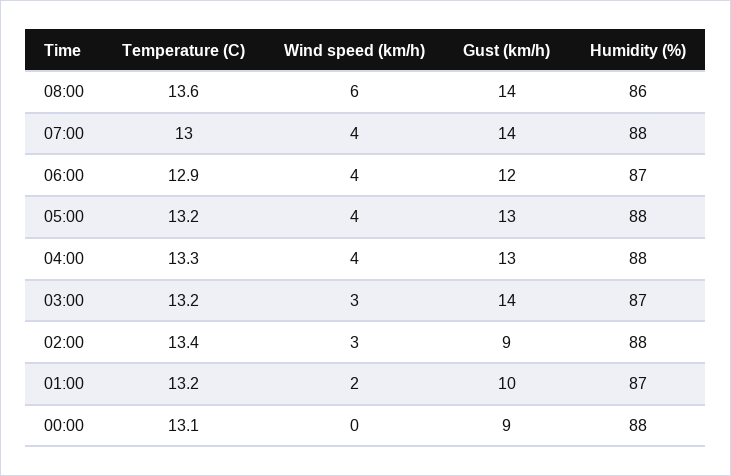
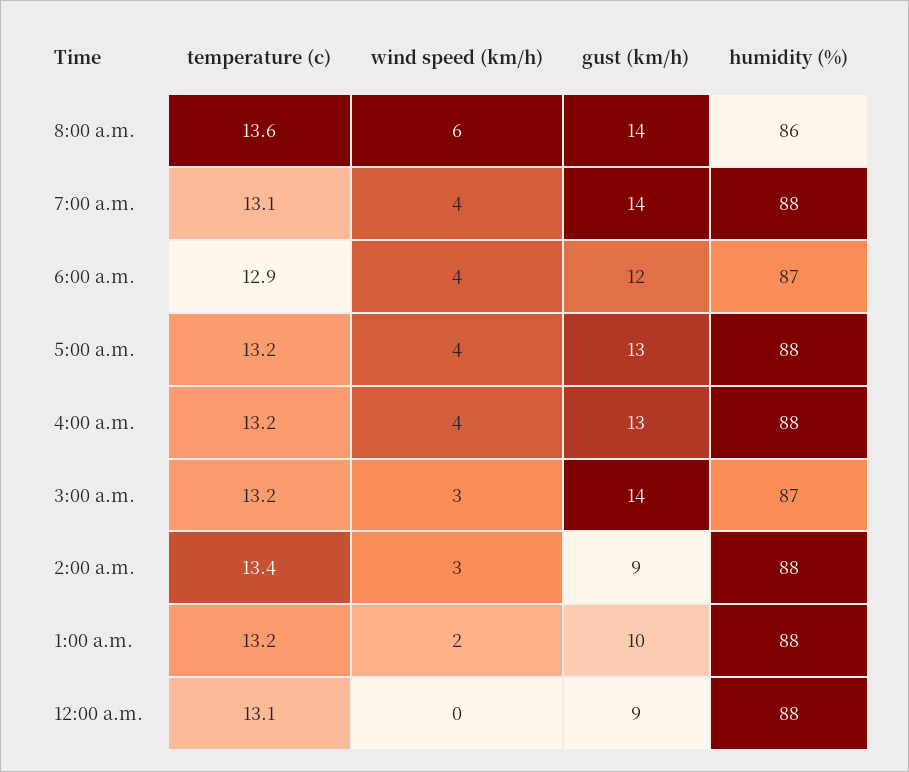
  {
    "Temperature (C)": {
      "08:00": 13.6,
-     "07:00": 13,
+     "07:00": 13.1,
      "06:00": 12.9,
      "05:00": 13.2,
-     "04:00": 13.3,
+     "04:00": 13.2,
      "03:00": 13.2,
      "02:00": 13.4,
      "01:00": 13.2,
      "00:00": 13.1
    },
    "Wind speed (km/h)": {
      "08:00": 6,
      "07:00": 4,
      "06:00": 4,
      "05:00": 4,
      "04:00": 4,
      "03:00": 3,
      "02:00": 3,
      "01:00": 2,
      "00:00": 0
    },
    "Gust (km/h)": {
      "08:00": 14,
      "07:00": 14,
      "06:00": 12,
      "05:00": 13,
      "04:00": 13,
      "03:00": 14,
      "02:00": 9,
      "01:00": 10,
      "00:00": 9
    },
    "Humidity (%)": {
      "08:00": 86,
      "07:00": 88,
      "06:00": 87,
      "05:00": 88,
      "04:00": 88,
      "03:00": 87,
      "02:00": 88,
-     "01:00": 87,
+     "01:00": 88,
      "00:00": 88
    }
  }

